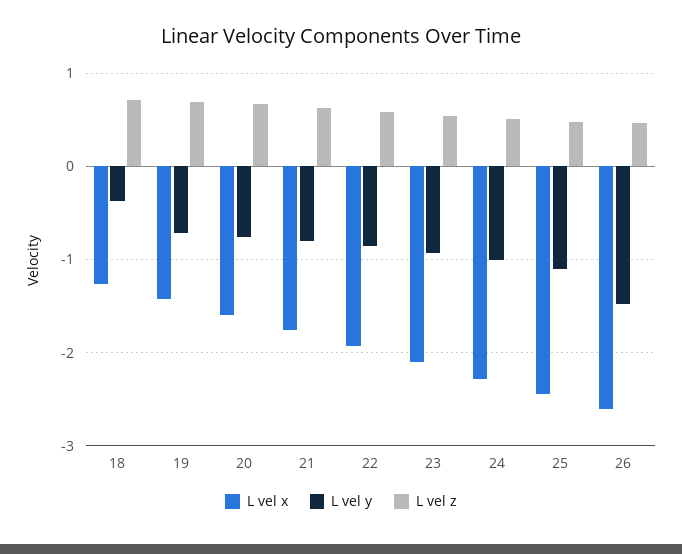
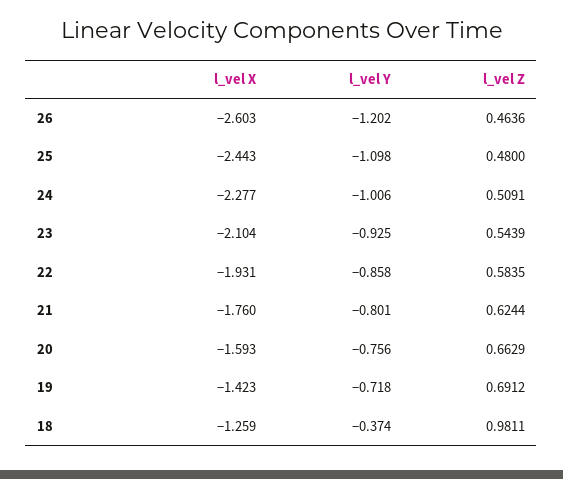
  {
    "L vel x": {
      "18": -1.259,
      "19": -1.423,
      "20": -1.593,
      "21": -1.76,
      "22": -1.931,
      "23": -2.104,
      "24": -2.277,
      "25": -2.443,
      "26": -2.603
    },
    "L vel y": {
      "18": -0.374,
      "19": -0.718,
      "20": -0.756,
      "21": -0.801,
      "22": -0.858,
      "23": -0.925,
      "24": -1.006,
      "25": -1.098,
-     "26": -1.5
+     "26": -1.202
    },
    "L vel z": {
-     "18": 0.7,
+     "18": 0.9811,
      "19": 0.6912,
      "20": 0.6629,
      "21": 0.6244,
      "22": 0.5835,
      "23": 0.5439,
      "24": 0.5091,
      "25": 0.48,
      "26": 0.4636
    }
  }

